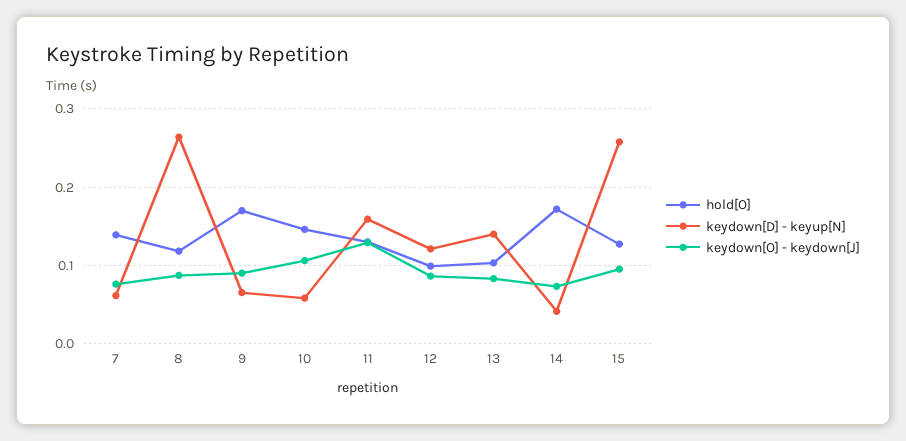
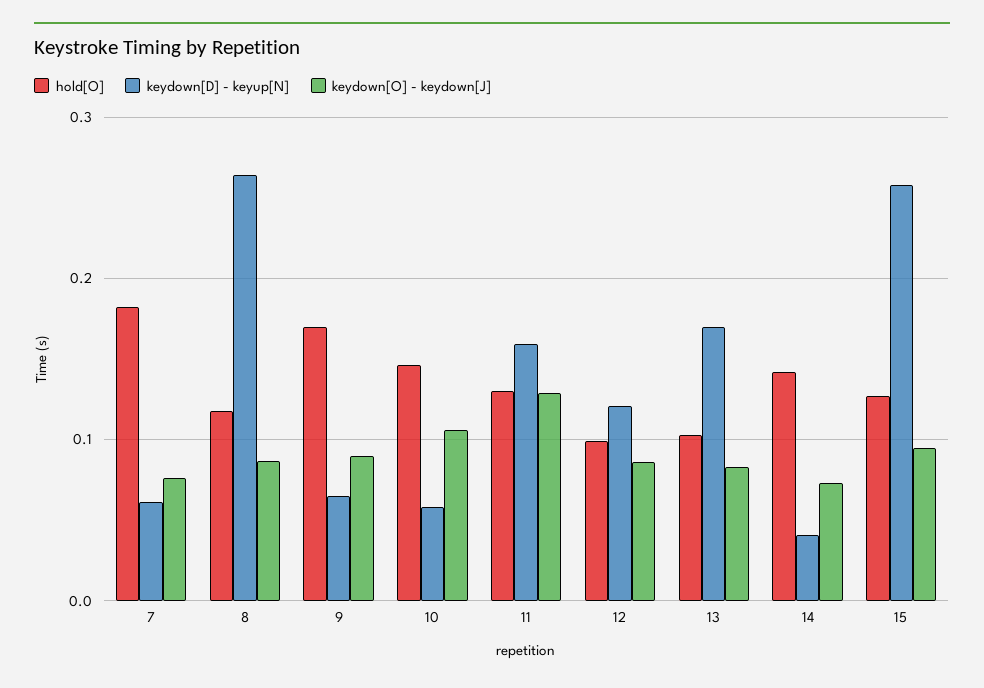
  {
    "hold[O]": {
-     "7": 0.14,
+     "7": 0.18,
      "8": 0.12,
      "9": 0.17,
      "10": 0.15,
      "11": 0.13,
      "12": 0.1,
      "13": 0.1,
-     "14": 0.17,
+     "14": 0.14,
      "15": 0.13
    },
    "keydown[D] - keyup[N]": {
      "7": 0.06,
      "8": 0.26,
      "9": 0.07,
      "10": 0.06,
      "11": 0.16,
      "12": 0.12,
-     "13": 0.14,
+     "13": 0.17,
      "14": 0.04,
      "15": 0.26
    },
    "keydown[O] - keydown[J]": {
      "7": 0.08,
      "8": 0.09,
      "9": 0.09,
      "10": 0.11,
      "11": 0.13,
      "12": 0.09,
      "13": 0.08,
      "14": 0.07,
      "15": 0.1
    }
  }

